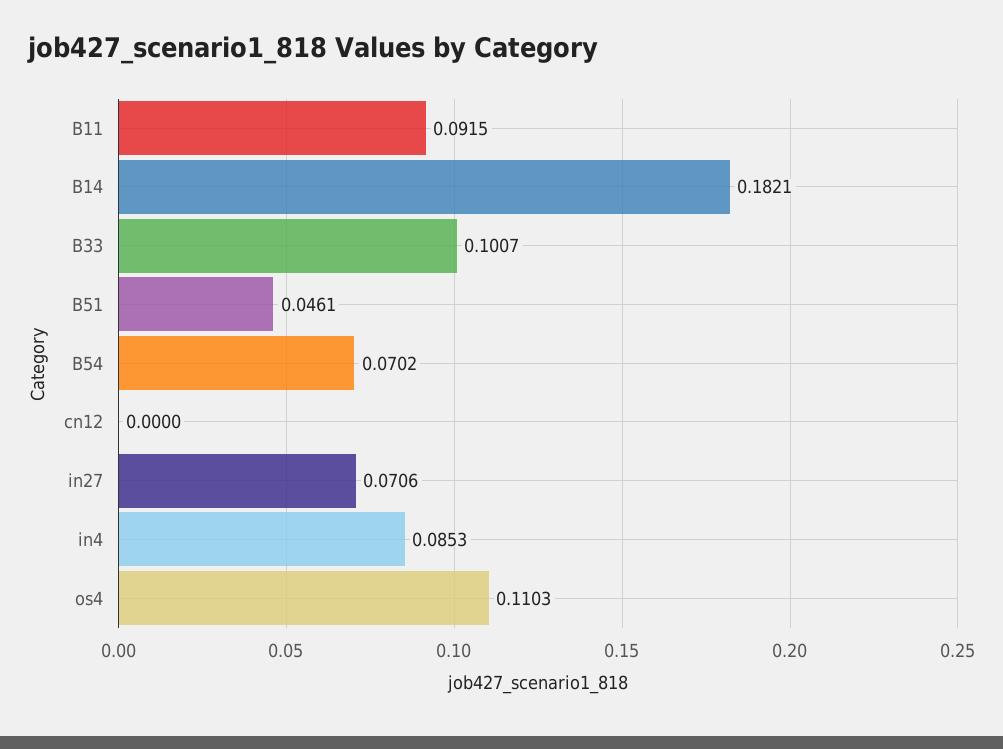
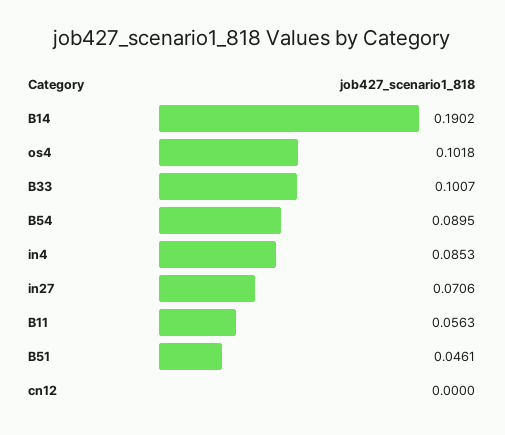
  {
-   "B11": 0.0915,
+   "B11": 0.0563,
-   "B14": 0.1821,
+   "B14": 0.1902,
    "B33": 0.1007,
    "B51": 0.0461,
-   "B54": 0.0702,
+   "B54": 0.0895,
    "cn12": 0,
    "in27": 0.0706,
    "in4": 0.0853,
-   "os4": 0.1103
+   "os4": 0.1018
  }

